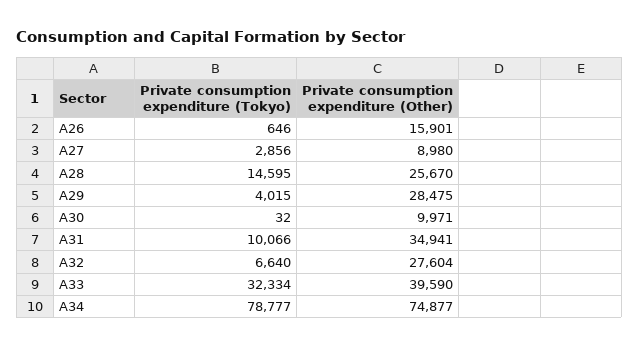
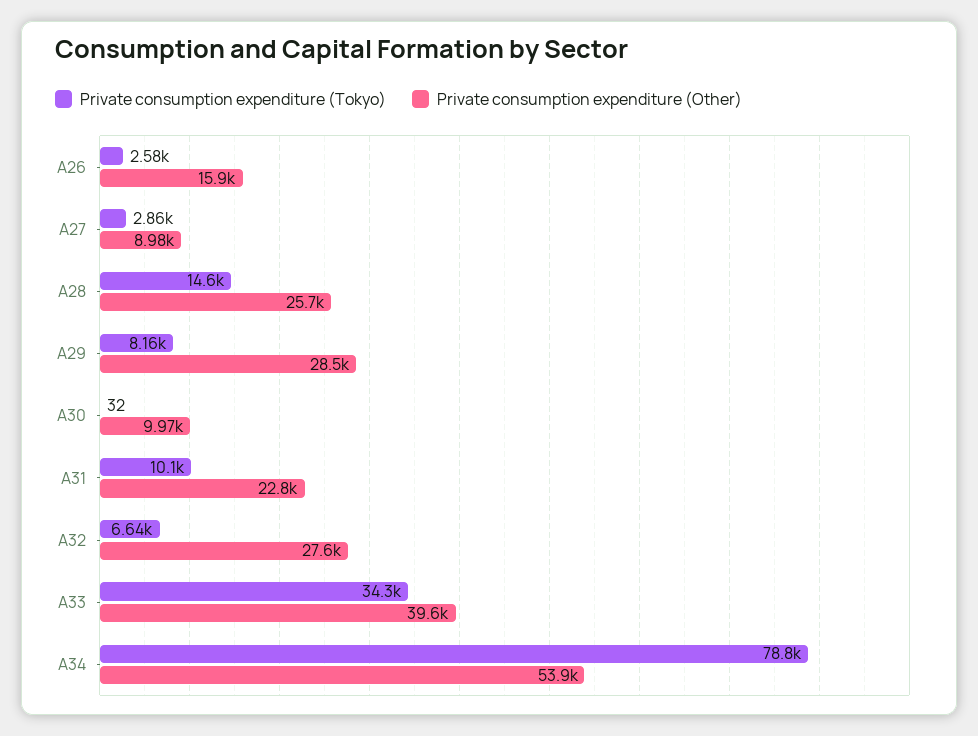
  {
    "Private consumption expenditure (Tokyo)": {
-     "A26": 646,
+     "A26": 2580,
      "A27": 2856,
      "A28": 14595,
-     "A29": 4015,
+     "A29": 8160,
      "A30": 32,
      "A31": 10066,
      "A32": 6640,
-     "A33": 32334,
+     "A33": 34300,
      "A34": 78777
    },
    "Private consumption expenditure (Other)": {
      "A26": 15901,
      "A27": 8980,
      "A28": 25670,
      "A29": 28475,
      "A30": 9971,
-     "A31": 34941,
+     "A31": 22800,
      "A32": 27604,
      "A33": 39590,
-     "A34": 74877
+     "A34": 53900
    }
  }

